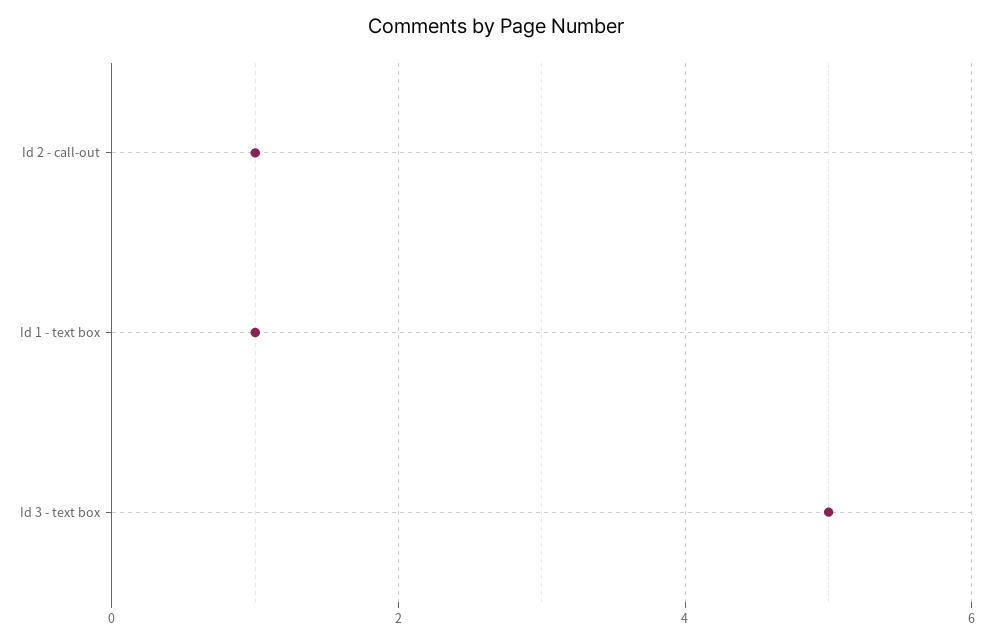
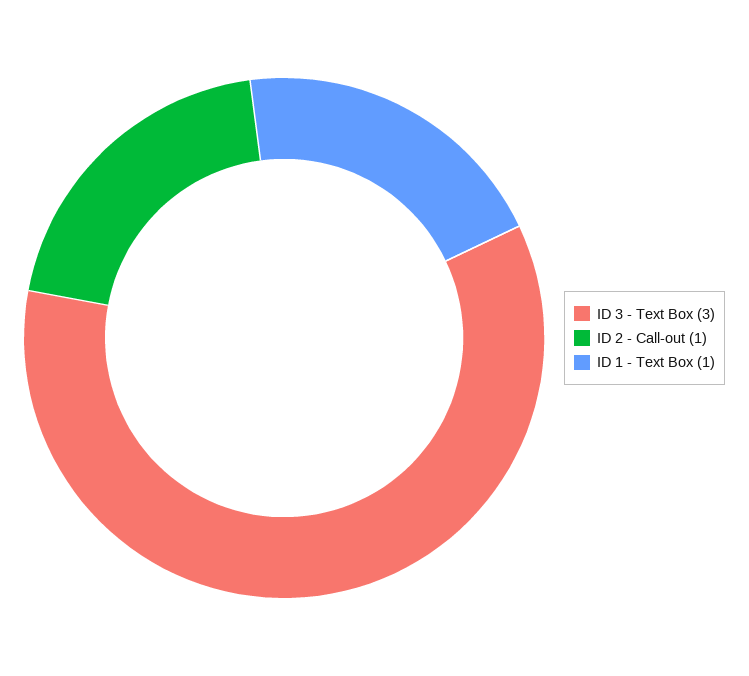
  {
    "Id 2 - call-out": 1,
    "Id 1 - text box": 1,
-   "Id 3 - text box": 5
+   "Id 3 - text box": 3
  }

